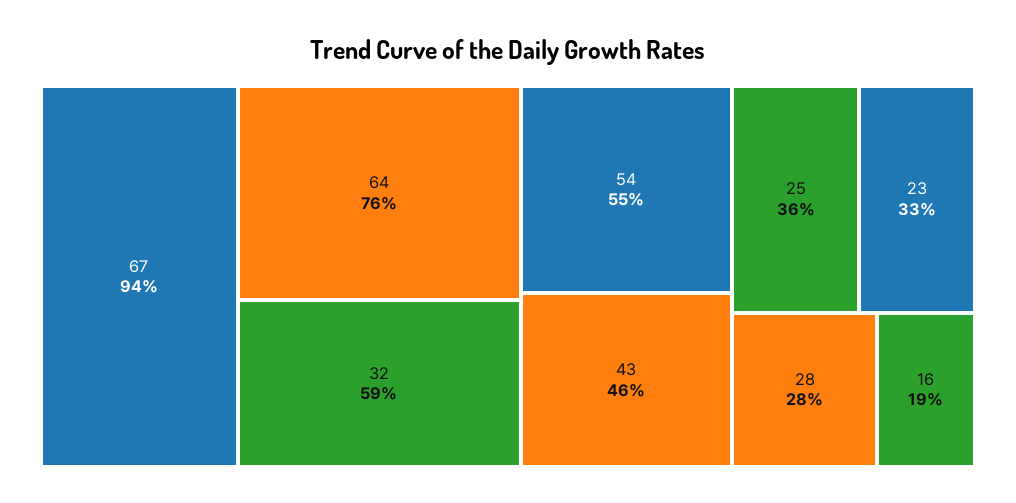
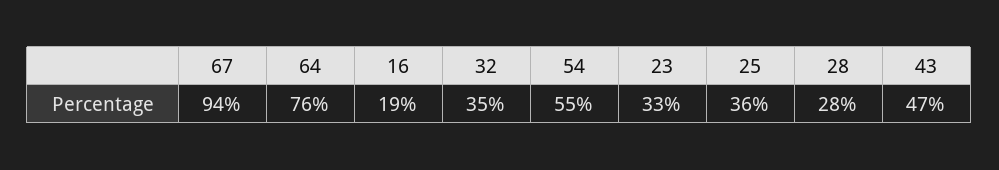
  {
    "67": 94,
    "64": 76,
-   "32": 59,
+   "32": 35,
    "54": 55,
-   "43": 46,
+   "43": 47,
    "25": 36,
    "23": 33,
    "28": 28,
    "16": 19
  }

